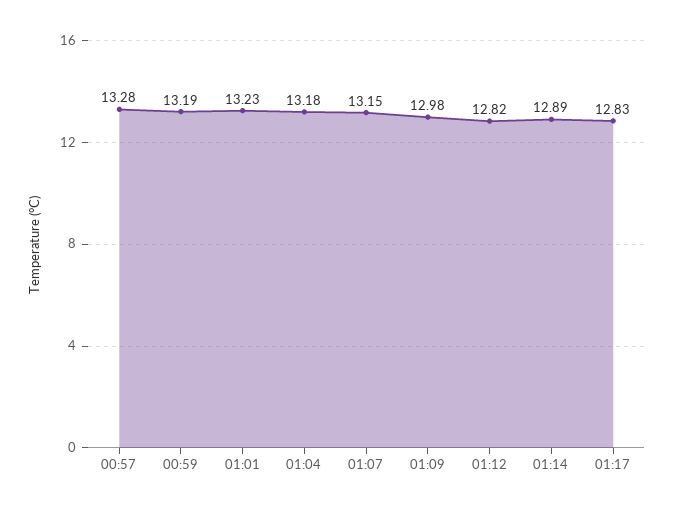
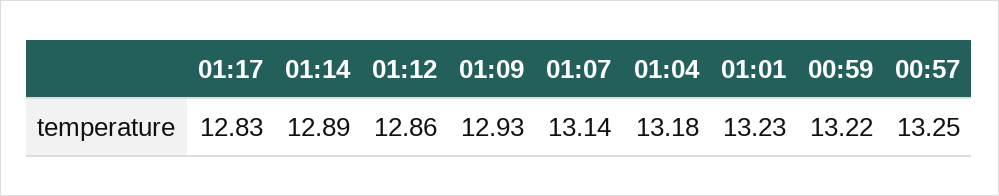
  {
-   "00:57": 13.28,
+   "00:57": 13.25,
-   "00:59": 13.19,
+   "00:59": 13.22,
    "01:01": 13.23,
    "01:04": 13.18,
-   "01:07": 13.15,
+   "01:07": 13.14,
-   "01:09": 12.98,
+   "01:09": 12.93,
-   "01:12": 12.82,
+   "01:12": 12.86,
    "01:14": 12.89,
    "01:17": 12.83
  }

